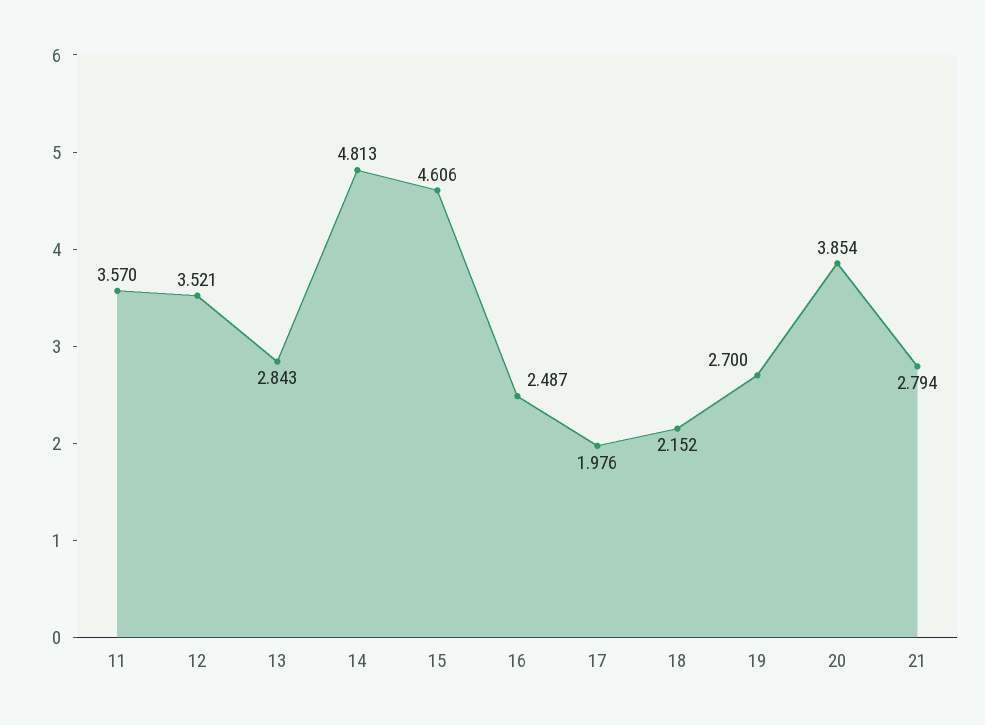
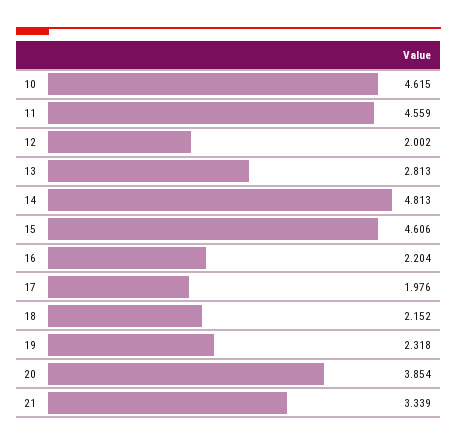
  {
-   "11": 3.57,
+   "11": 4.559,
-   "12": 3.521,
+   "12": 2.002,
-   "13": 2.843,
+   "13": 2.813,
    "14": 4.813,
    "15": 4.606,
-   "16": 2.487,
+   "16": 2.204,
    "17": 1.976,
    "18": 2.152,
-   "19": 2.7,
+   "19": 2.318,
    "20": 3.854,
-   "21": 2.794
+   "21": 3.339,
+   "10": 4.615
  }

